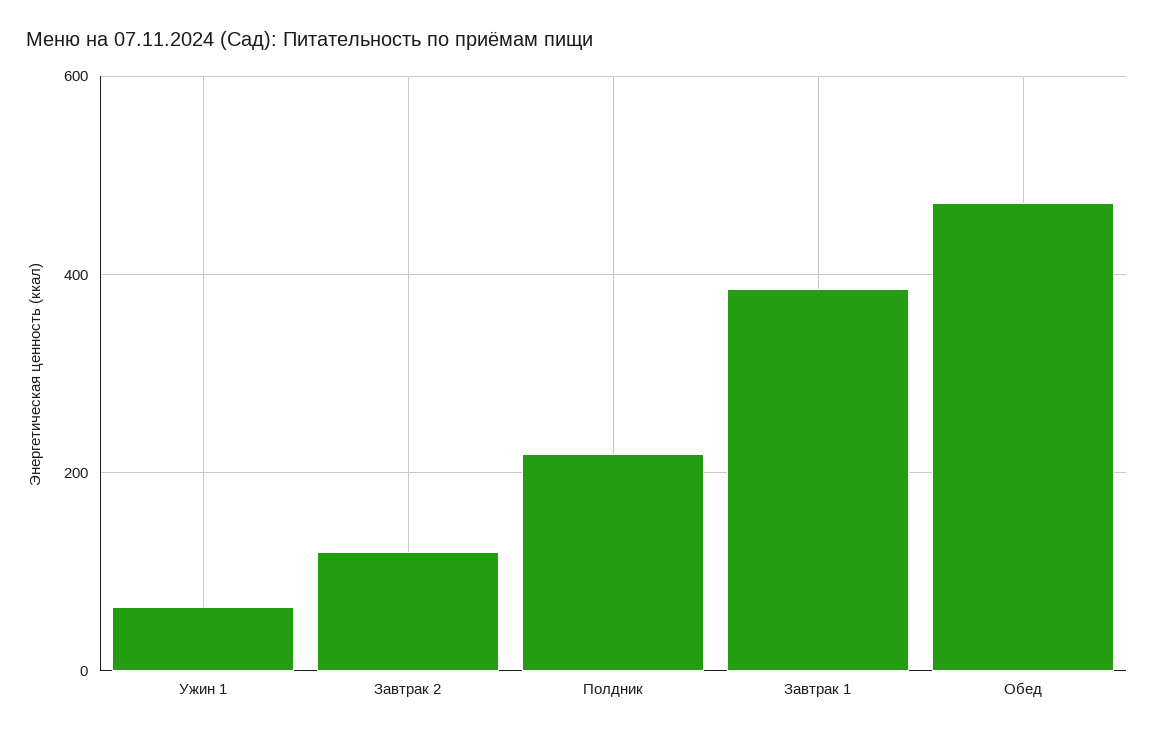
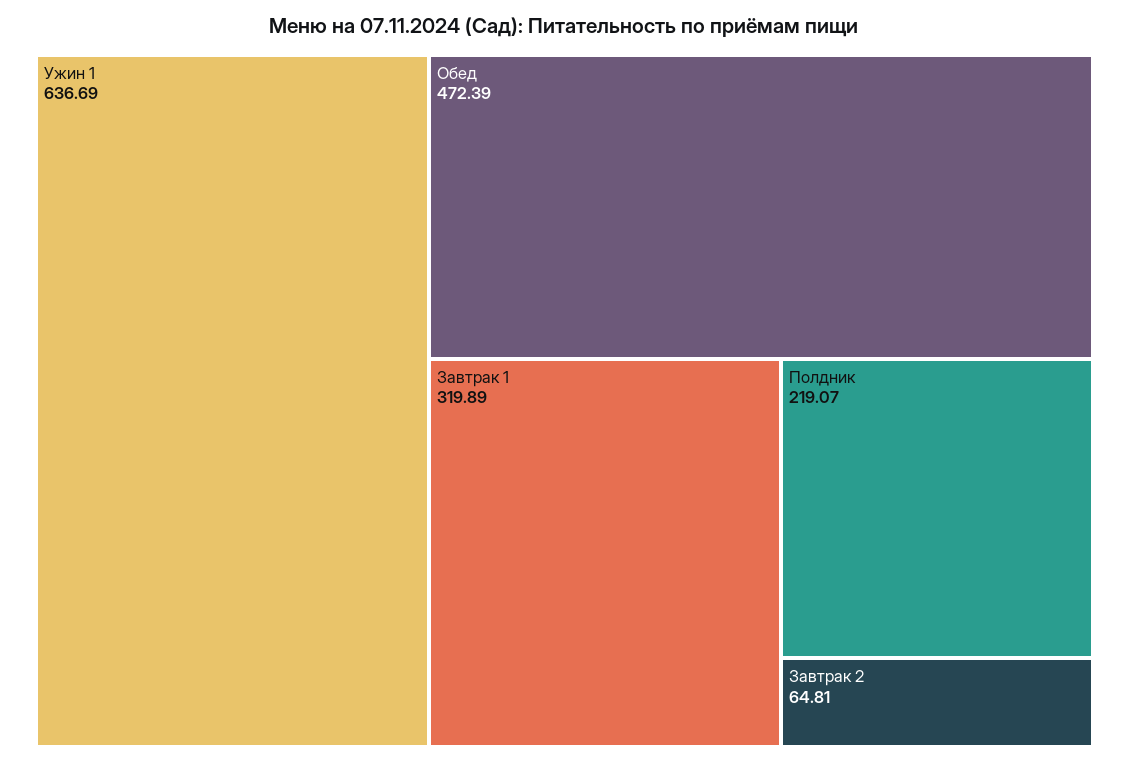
  {
-   "Ужин 1": 60,
+   "Ужин 1": 636.69,
-   "Завтрак 2": 120,
+   "Завтрак 2": 64.81,
    "Полдник": 219.07,
-   "Завтрак 1": 380,
+   "Завтрак 1": 319.89,
    "Обед": 472.39
  }

